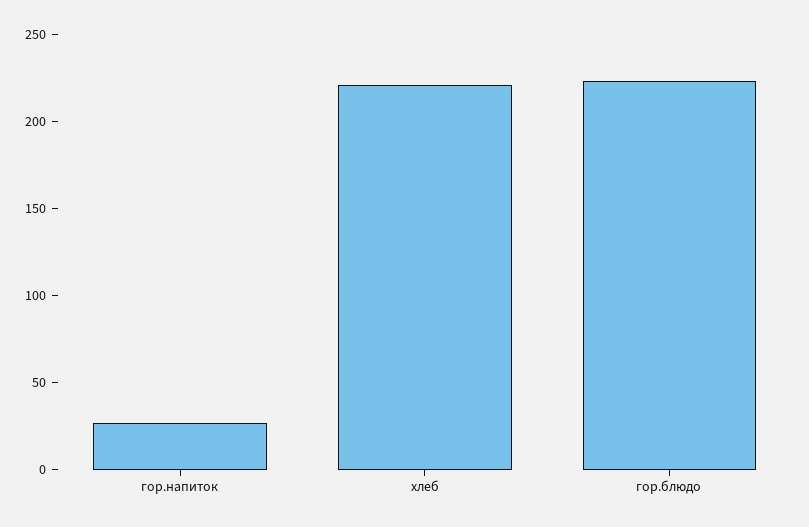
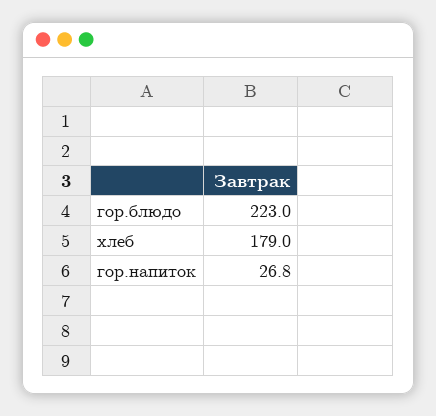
  {
    "гор.напиток": 26.8,
-   "хлеб": 220,
+   "хлеб": 179,
    "гор.блюдо": 223
  }

